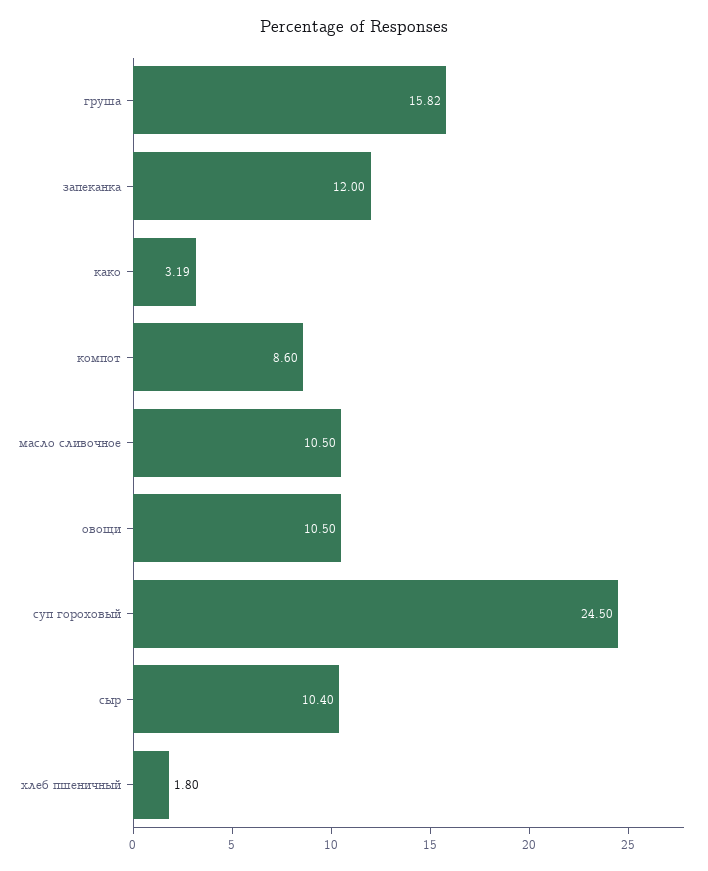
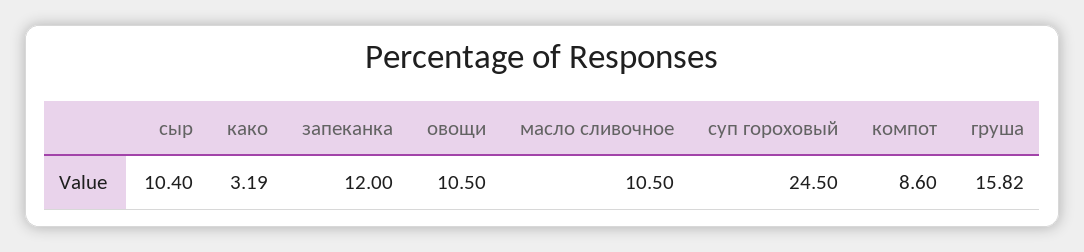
  {
    "груша": 15.82,
    "запеканка": 12,
    "како": 3.19,
    "компот": 8.6,
    "масло сливочное": 10.5,
    "овощи": 10.5,
    "суп гороховый": 24.5,
-   "сыр": 10.4,
+   "сыр": 10.4
-   "хлеб пшеничный": 1.8
  }

